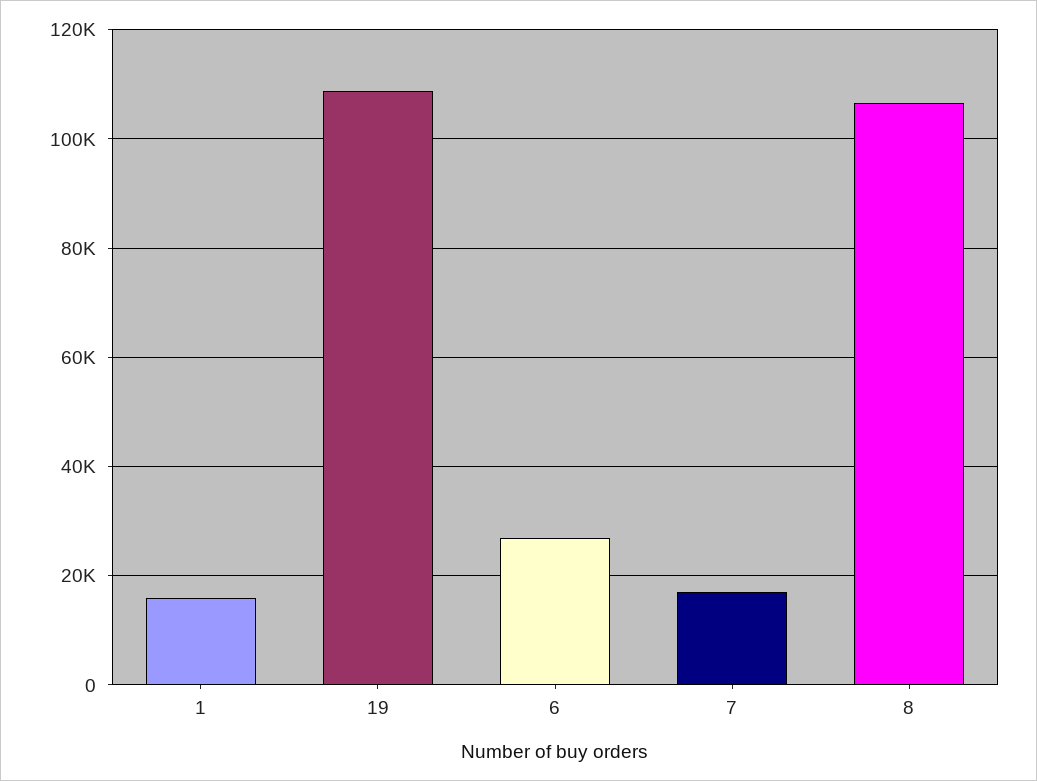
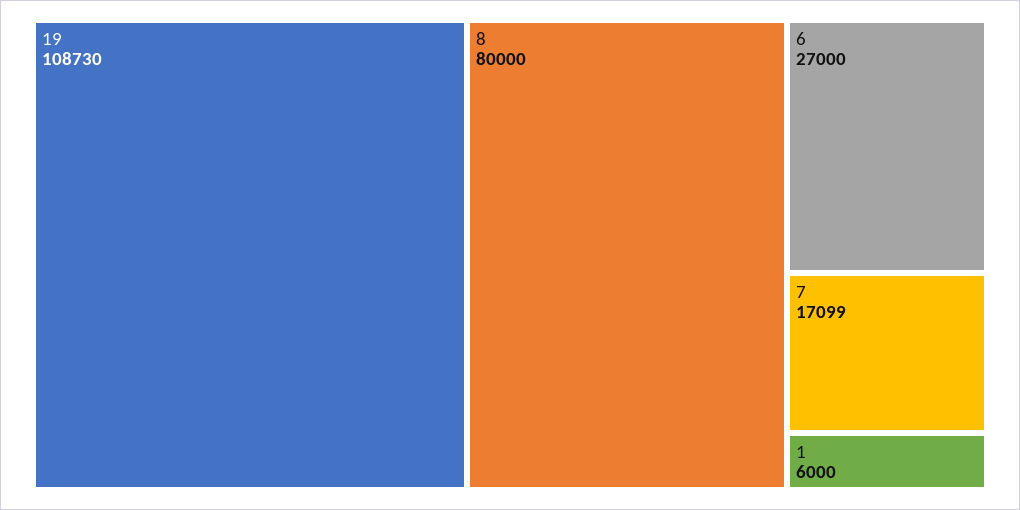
  {
-   "1": 16000,
+   "1": 6000,
    "19": 108730,
    "6": 27000,
    "7": 17099,
-   "8": 106000
+   "8": 80000
  }

